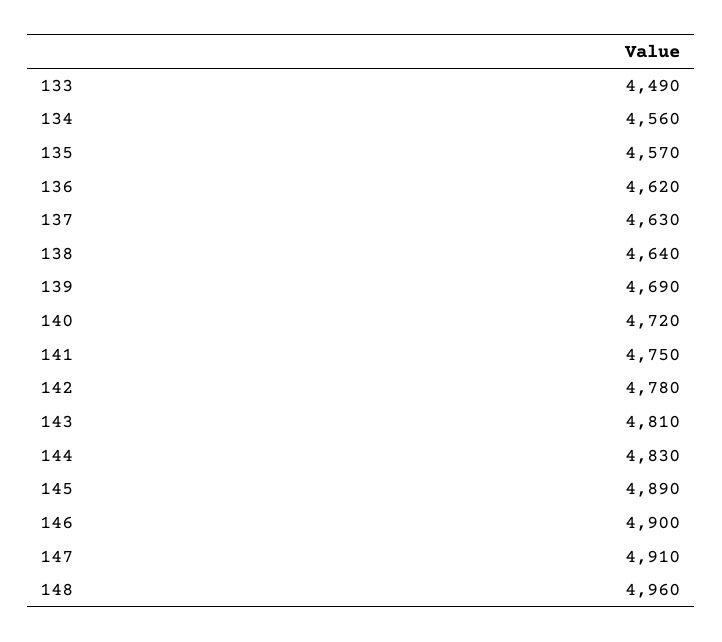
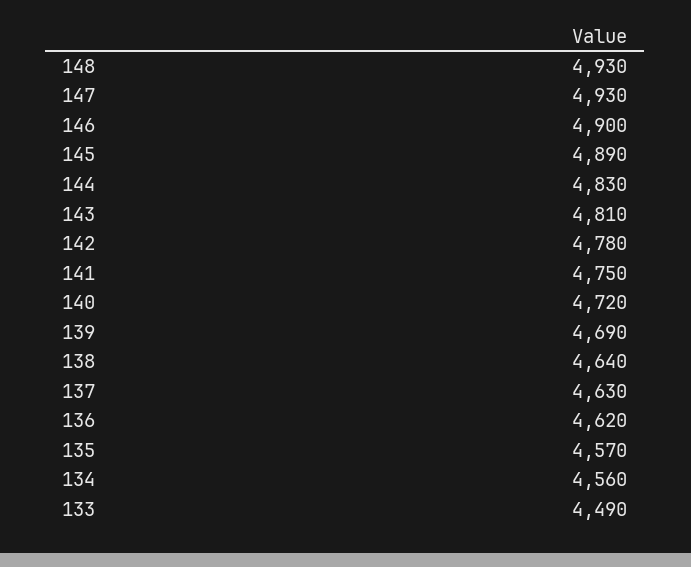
  {
    "133": 4490,
    "134": 4560,
    "135": 4570,
    "136": 4620,
    "137": 4630,
    "138": 4640,
    "139": 4690,
    "140": 4720,
    "141": 4750,
    "142": 4780,
    "143": 4810,
    "144": 4830,
    "145": 4890,
    "146": 4900,
-   "147": 4910,
+   "147": 4930,
-   "148": 4960
+   "148": 4930
  }

